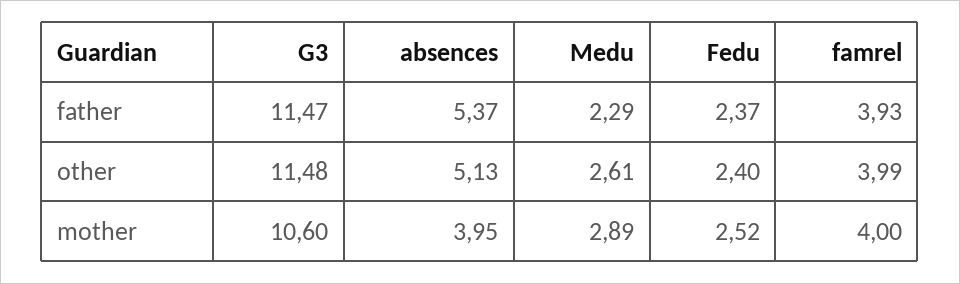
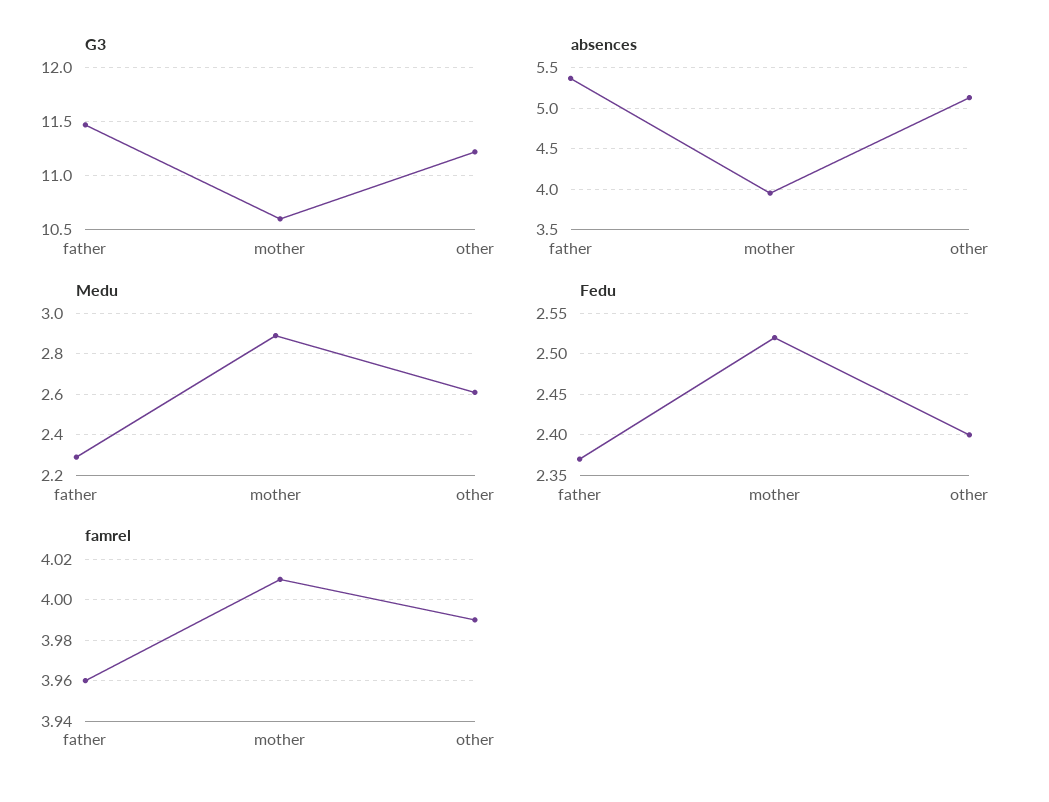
  {
    "G3": {
      "father": 11.47,
-     "other": 11.48,
+     "other": 11.2,
      "mother": 10.6
    },
    "absences": {
      "father": 5.37,
      "other": 5.13,
      "mother": 3.95
    },
    "Medu": {
      "father": 2.29,
      "other": 2.61,
      "mother": 2.89
    },
    "Fedu": {
      "father": 2.37,
      "other": 2.4,
      "mother": 2.52
    },
    "famrel": {
-     "father": 3.93,
+     "father": 3.96,
      "other": 3.99,
-     "mother": 4
+     "mother": 4.01
    }
  }

